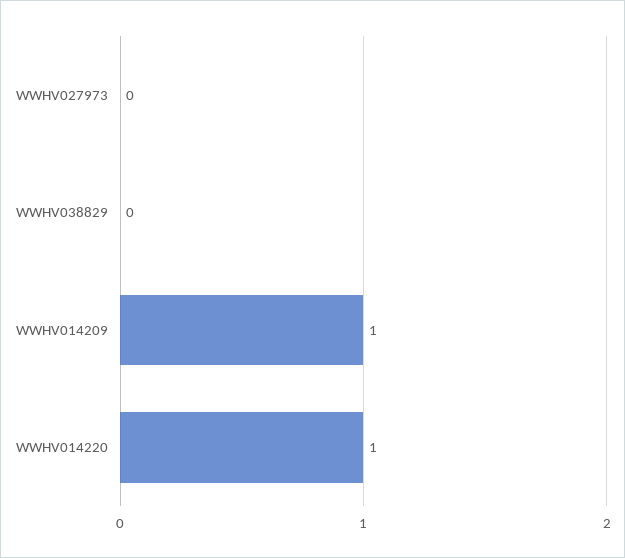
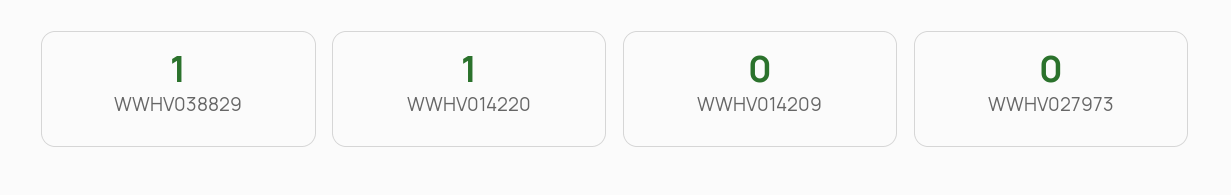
  {
    "WWHV027973": 0,
-   "WWHV038829": 0,
+   "WWHV038829": 1,
-   "WWHV014209": 1,
+   "WWHV014209": 0,
    "WWHV014220": 1
  }

